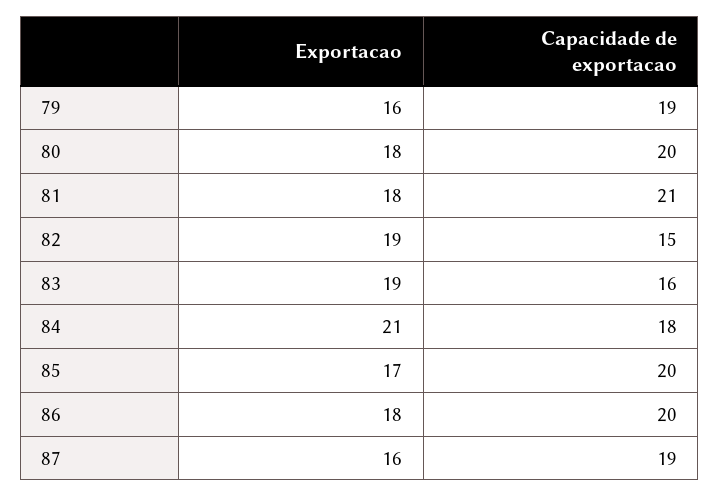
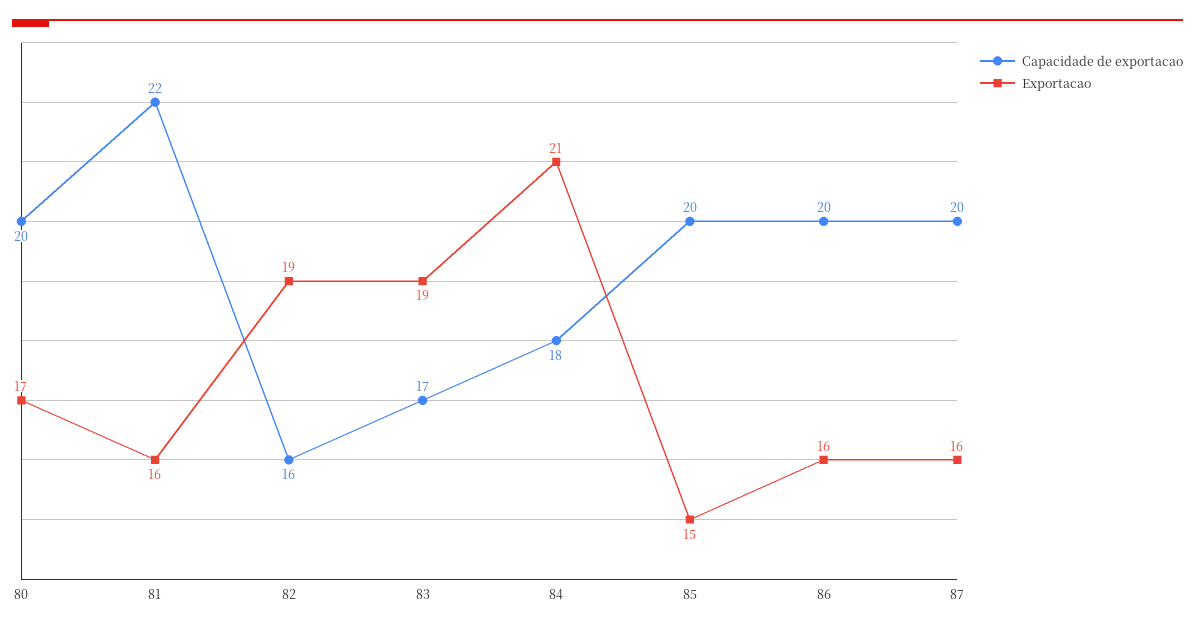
  {
    "Exportacao": {
-     "79": 16,
-     "80": 18,
+     "80": 17,
-     "81": 18,
+     "81": 16,
      "82": 19,
      "83": 19,
      "84": 21,
-     "85": 17,
+     "85": 15,
-     "86": 18,
+     "86": 16,
      "87": 16
    },
    "Capacidade de exportacao": {
-     "79": 19,
      "80": 20,
-     "81": 21,
+     "81": 22,
-     "82": 15,
+     "82": 16,
-     "83": 16,
+     "83": 17,
      "84": 18,
      "85": 20,
      "86": 20,
-     "87": 19
+     "87": 20
    }
  }

